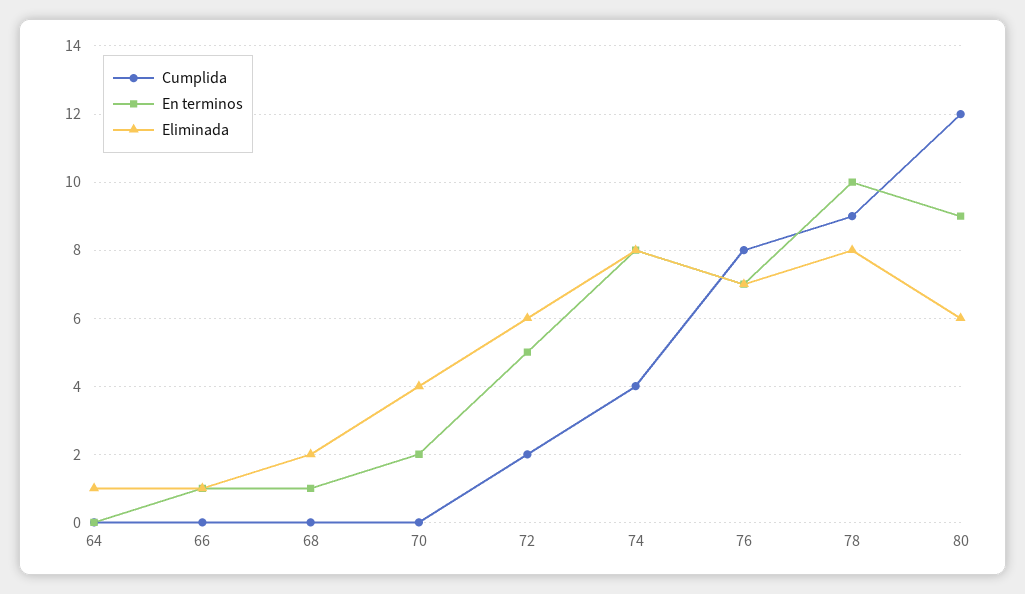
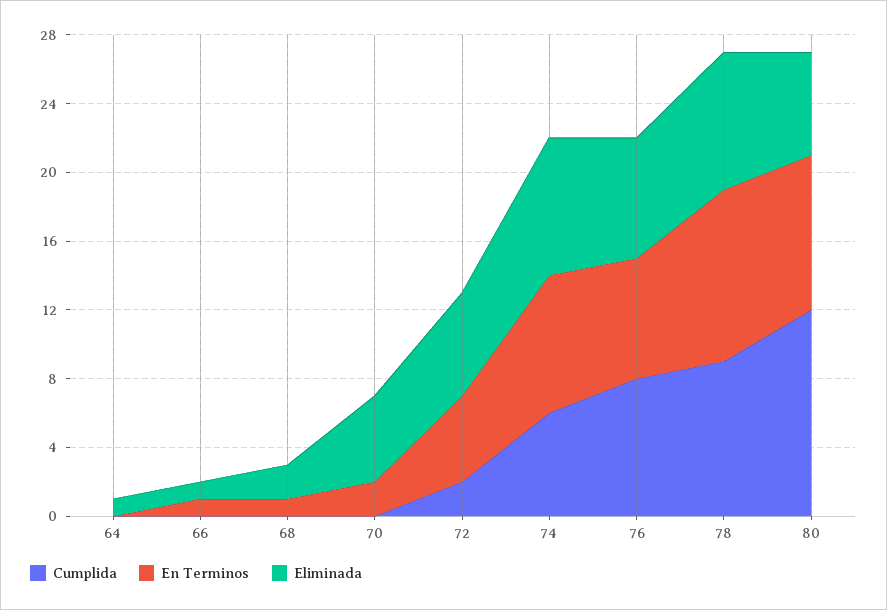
  {
    "Cumplida": {
      "64": 0,
      "66": 0,
      "68": 0,
      "70": 0,
      "72": 2,
-     "74": 4,
+     "74": 6,
      "76": 8,
      "78": 9,
      "80": 12
    },
    "En terminos": {
      "64": 0,
      "66": 1,
      "68": 1,
      "70": 2,
      "72": 5,
      "74": 8,
      "76": 7,
      "78": 10,
      "80": 9
    },
    "Eliminada": {
      "64": 1,
      "66": 1,
      "68": 2,
-     "70": 4,
+     "70": 5,
      "72": 6,
      "74": 8,
      "76": 7,
      "78": 8,
      "80": 6
    }
  }

